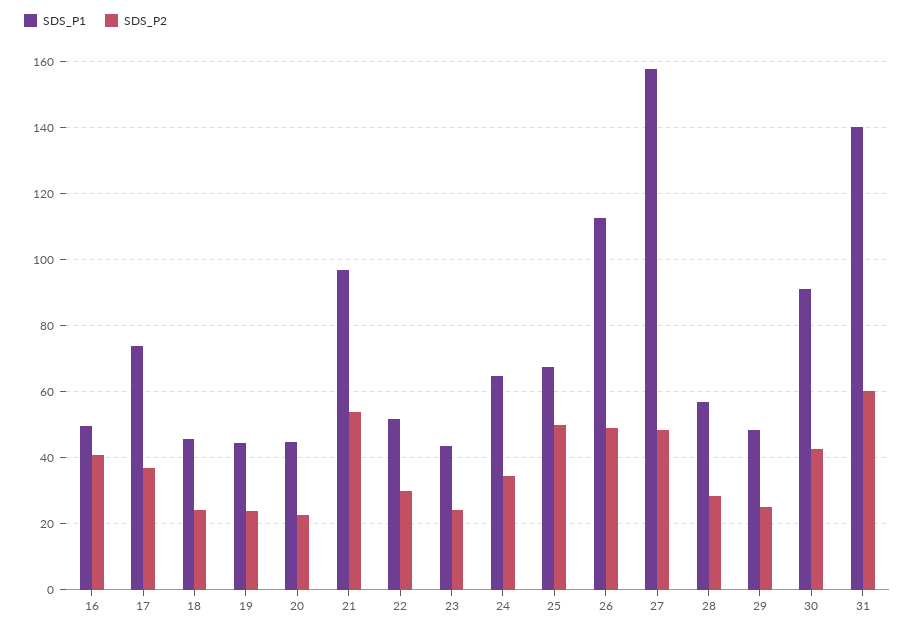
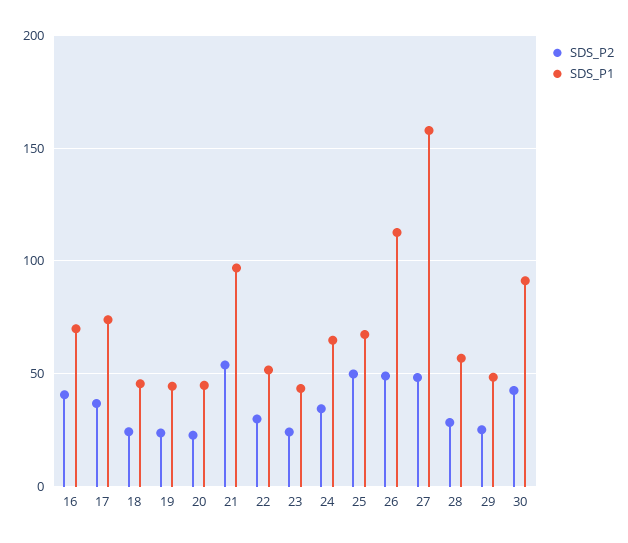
  {
    "SDS_P1": {
-     "16": 50,
+     "16": 70,
      "17": 74,
      "18": 46,
      "19": 44,
      "20": 44,
      "21": 96,
      "22": 52,
      "23": 44,
      "24": 64,
      "25": 68,
      "26": 112,
      "27": 158,
      "28": 56,
      "29": 48,
-     "30": 92,
+     "30": 92
-     "31": 140
    },
    "SDS_P2": {
      "16": 40,
      "17": 36,
      "18": 24,
      "19": 24,
      "20": 22,
      "21": 54,
      "22": 30,
      "23": 24,
      "24": 34,
      "25": 50,
      "26": 50,
      "27": 48,
      "28": 28,
      "29": 26,
-     "30": 42,
+     "30": 42
-     "31": 60
    }
  }

